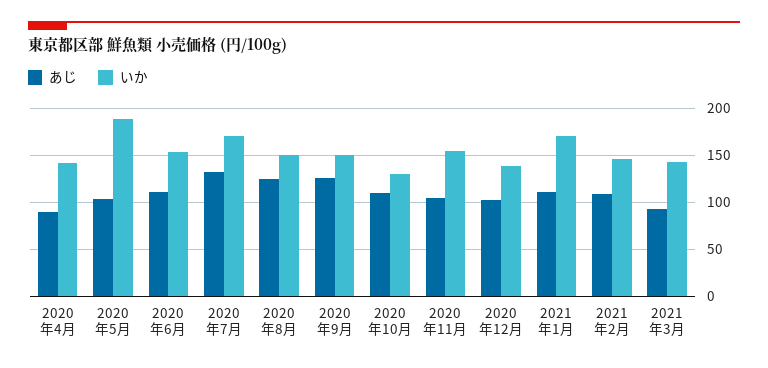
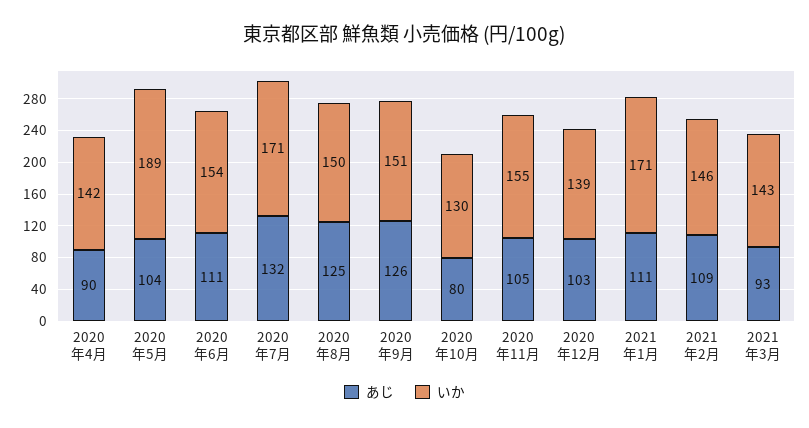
  {
    "あじ": {
      "2020年4月": 90,
      "2020年5月": 104,
      "2020年6月": 111,
      "2020年7月": 132,
      "2020年8月": 125,
      "2020年9月": 126,
-     "2020年10月": 110,
+     "2020年10月": 80,
      "2020年11月": 105,
      "2020年12月": 103,
      "2021年1月": 111,
      "2021年2月": 109,
      "2021年3月": 93
    },
    "いか": {
      "2020年4月": 142,
      "2020年5月": 189,
      "2020年6月": 154,
      "2020年7月": 171,
      "2020年8月": 150,
      "2020年9月": 151,
      "2020年10月": 130,
      "2020年11月": 155,
      "2020年12月": 139,
      "2021年1月": 171,
      "2021年2月": 146,
      "2021年3月": 143
    }
  }

